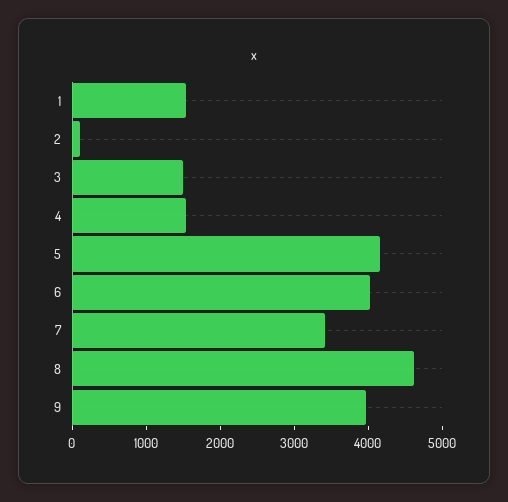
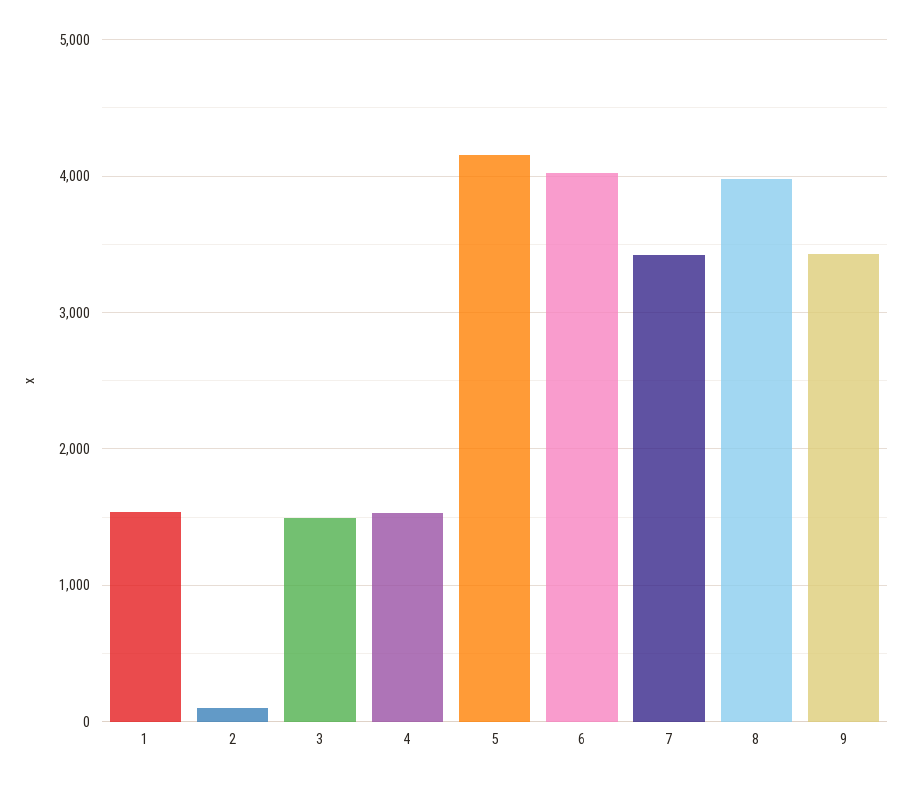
  {
    "1": 1500,
    "2": 100,
    "3": 1500,
    "4": 1500,
    "5": 4200,
    "6": 4000,
    "7": 3400,
-   "8": 4600,
+   "8": 4000,
-   "9": 4000
+   "9": 3400
  }

